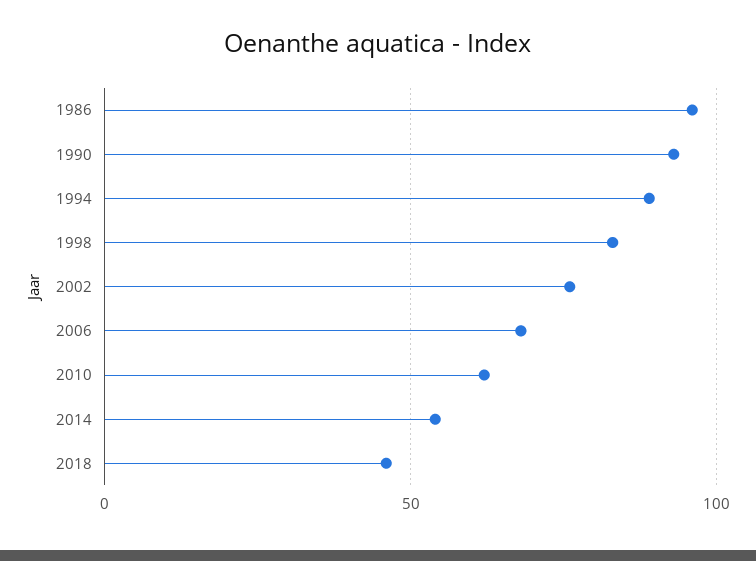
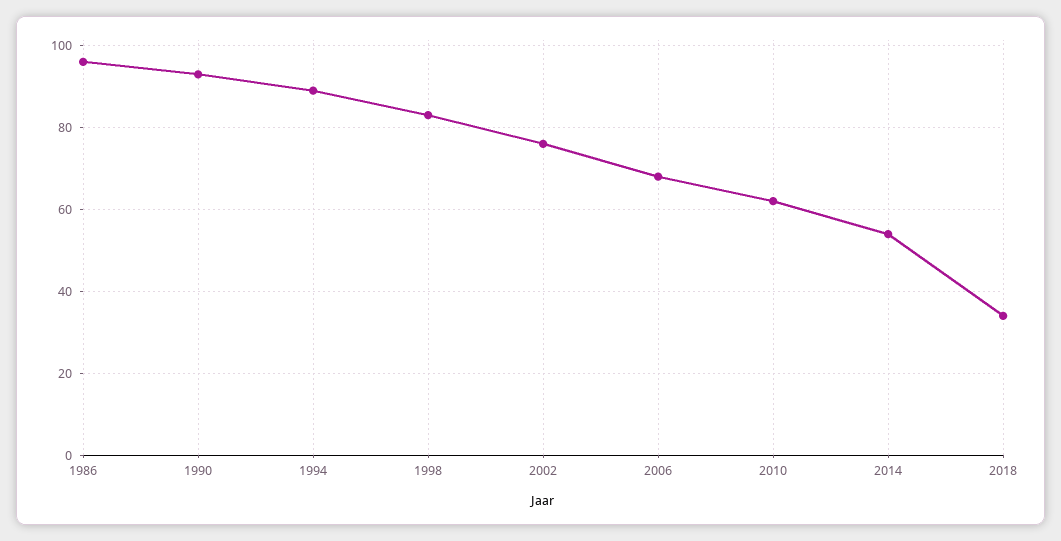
  {
    "1986": 95,
    "1990": 95,
    "1994": 90,
    "1998": 85,
    "2002": 75,
    "2006": 70,
    "2010": 60,
    "2014": 55,
-   "2018": 45
+   "2018": 35
  }

